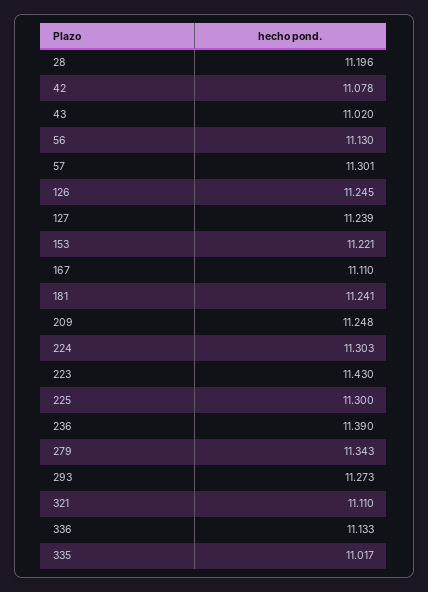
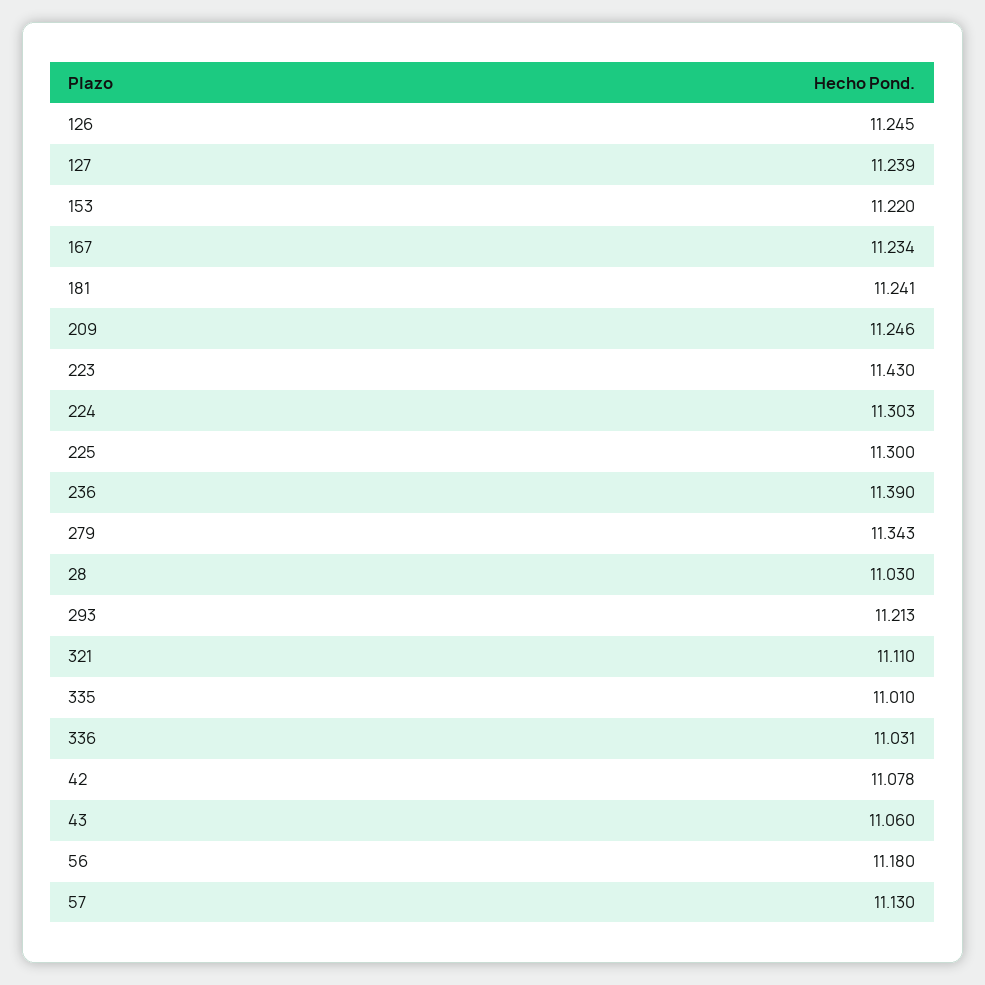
  {
-   "28": 11.196,
+   "28": 11.03,
    "42": 11.078,
-   "43": 11.02,
+   "43": 11.06,
-   "56": 11.13,
+   "56": 11.18,
-   "57": 11.301,
+   "57": 11.13,
    "126": 11.245,
    "127": 11.239,
-   "153": 11.221,
+   "153": 11.22,
-   "167": 11.11,
+   "167": 11.234,
    "181": 11.241,
-   "209": 11.248,
+   "209": 11.246,
    "224": 11.303,
    "223": 11.43,
    "225": 11.3,
    "236": 11.39,
    "279": 11.343,
-   "293": 11.273,
+   "293": 11.213,
    "321": 11.11,
-   "336": 11.133,
+   "336": 11.031,
-   "335": 11.017
+   "335": 11.01
  }

